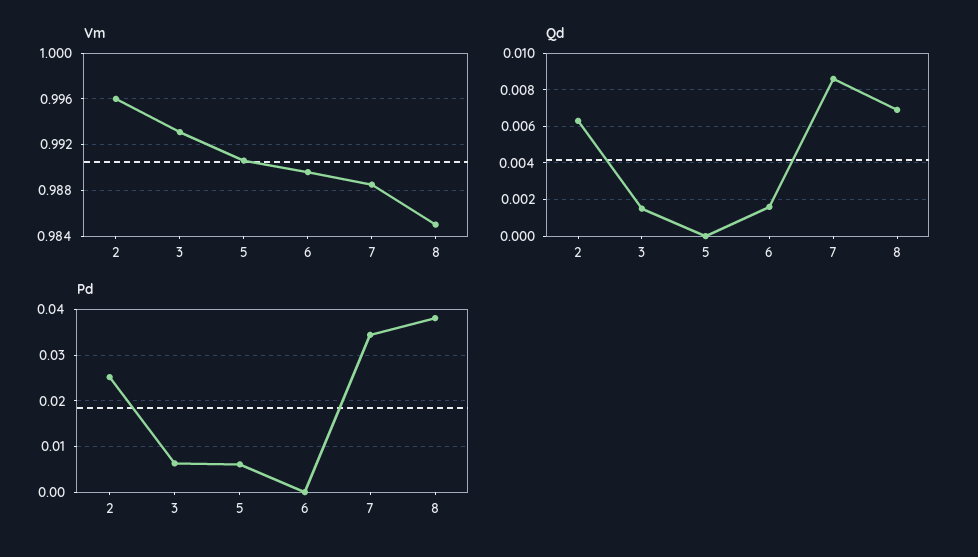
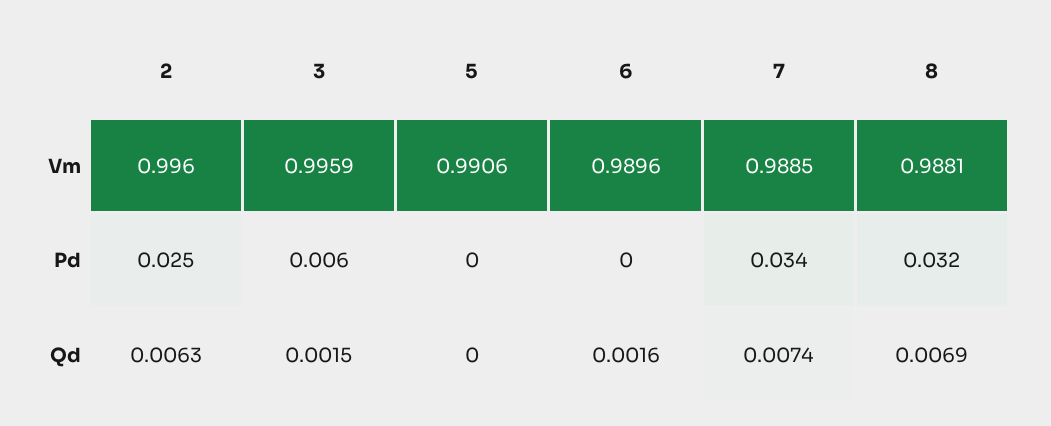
  {
    "Vm": {
      "2": 0.996,
-     "3": 0.993,
+     "3": 0.9959,
      "5": 0.9906,
      "6": 0.9896,
      "7": 0.9885,
-     "8": 0.985
+     "8": 0.9881
    },
    "Qd": {
      "2": 0.0063,
      "3": 0.0015,
      "5": 0,
      "6": 0.0016,
-     "7": 0.0085,
+     "7": 0.0074,
      "8": 0.0069
    },
    "Pd": {
      "2": 0.025,
      "3": 0.006,
-     "5": 0.006,
+     "5": 0,
      "6": 0,
      "7": 0.034,
-     "8": 0.038
+     "8": 0.032
    }
  }

